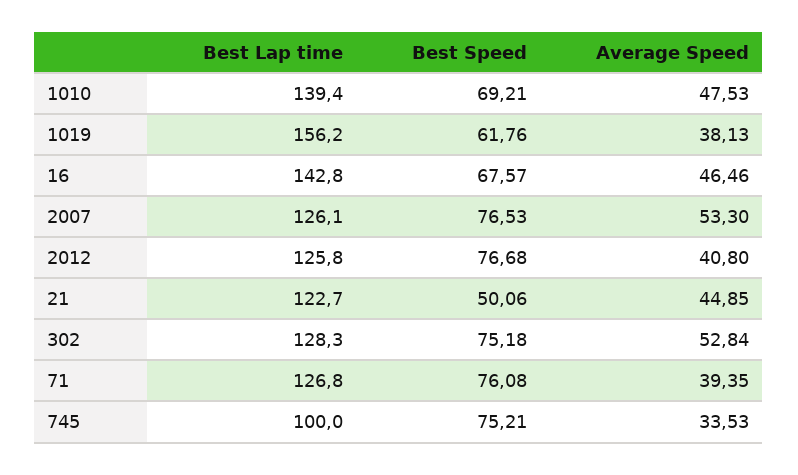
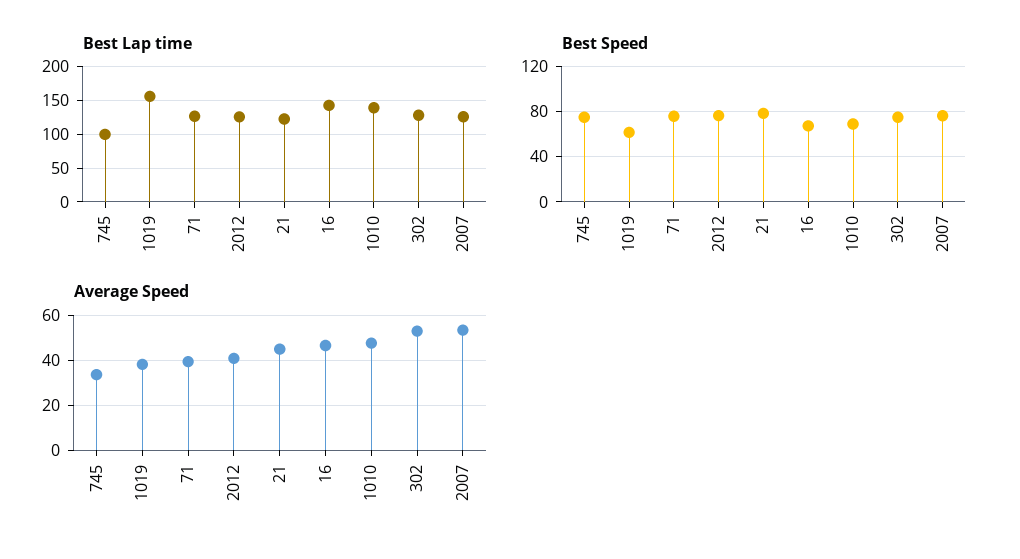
  {
    "Best Lap time": {
      "1010": 139.4,
      "1019": 156.2,
      "16": 142.8,
      "2007": 126.1,
      "2012": 125.8,
      "21": 122.7,
      "302": 128.3,
      "71": 126.8,
      "745": 100
    },
    "Best Speed": {
      "1010": 69.21,
      "1019": 61.76,
      "16": 67.57,
      "2007": 76.53,
      "2012": 76.68,
-     "21": 50.06,
+     "21": 80,
      "302": 75.18,
      "71": 76.08,
      "745": 75.21
    },
    "Average Speed": {
      "1010": 47.53,
      "1019": 38.13,
      "16": 46.46,
      "2007": 53.3,
      "2012": 40.8,
      "21": 44.85,
      "302": 52.84,
      "71": 39.35,
      "745": 33.53
    }
  }

